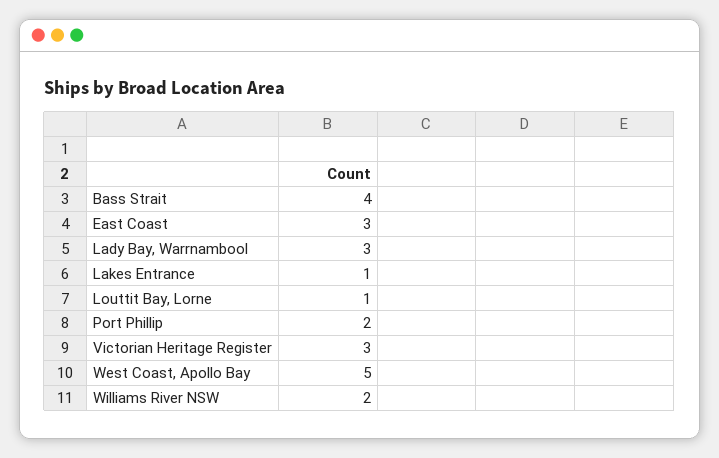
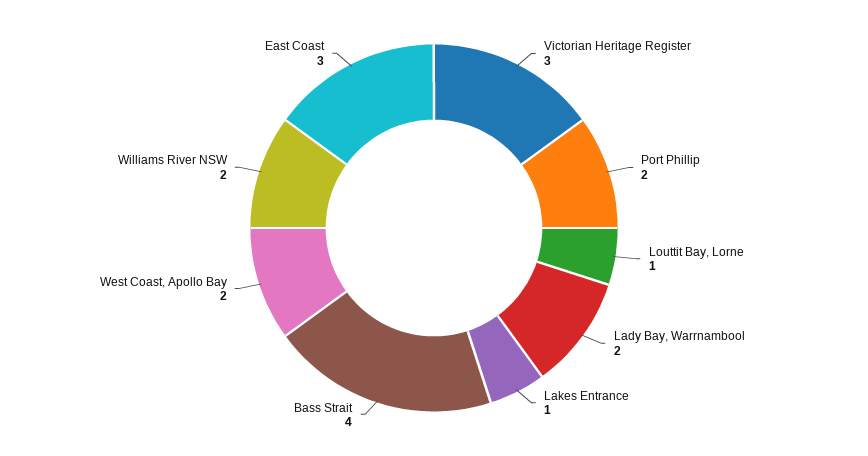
  {
    "Bass Strait": 4,
    "East Coast": 3,
-   "Lady Bay, Warrnambool": 3,
+   "Lady Bay, Warrnambool": 2,
    "Lakes Entrance": 1,
    "Louttit Bay, Lorne": 1,
    "Port Phillip": 2,
    "Victorian Heritage Register": 3,
-   "West Coast, Apollo Bay": 5,
+   "West Coast, Apollo Bay": 2,
    "Williams River NSW": 2
  }

